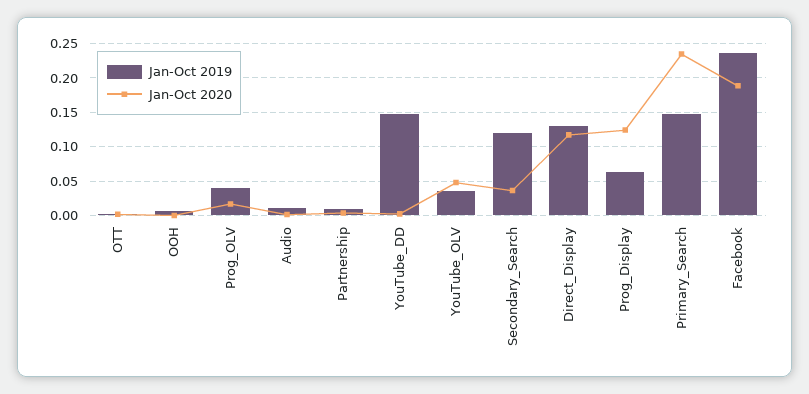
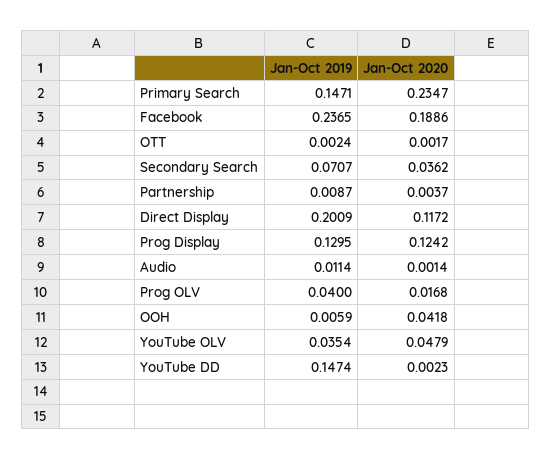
  {
    "Jan-Oct 2019": {
      "OTT": 0.0024,
      "OOH": 0.0059,
      "Prog_OLV": 0.04,
      "Audio": 0.0114,
      "Partnership": 0.0087,
      "YouTube_DD": 0.1474,
      "YouTube_OLV": 0.0354,
-     "Secondary_Search": 0.12,
+     "Secondary_Search": 0.0707,
-     "Direct_Display": 0.13,
+     "Direct_Display": 0.2009,
-     "Prog_Display": 0.06,
+     "Prog_Display": 0.1295,
      "Primary_Search": 0.1471,
      "Facebook": 0.2365
    },
    "Jan-Oct 2020": {
      "OTT": 0.0017,
-     "OOH": 0,
+     "OOH": 0.0418,
      "Prog_OLV": 0.0168,
      "Audio": 0.0014,
      "Partnership": 0.0037,
      "YouTube_DD": 0.0023,
      "YouTube_OLV": 0.0479,
      "Secondary_Search": 0.0362,
      "Direct_Display": 0.1172,
      "Prog_Display": 0.1242,
      "Primary_Search": 0.2347,
      "Facebook": 0.1886
    }
  }

